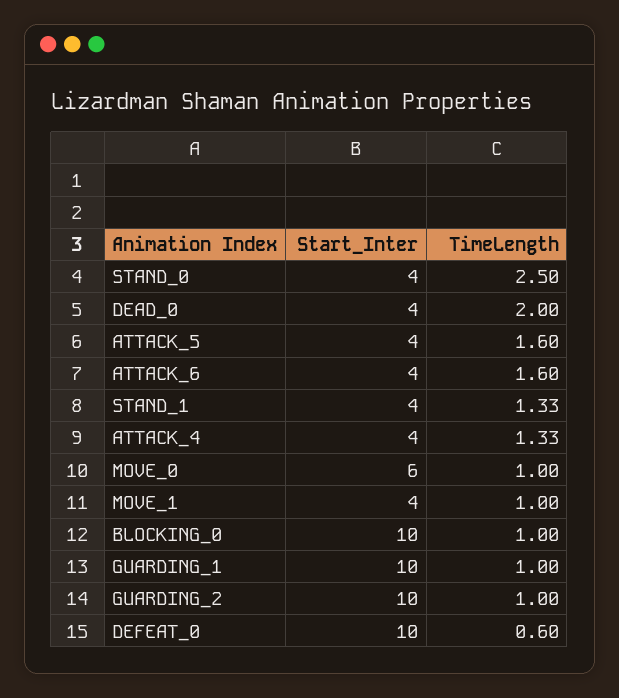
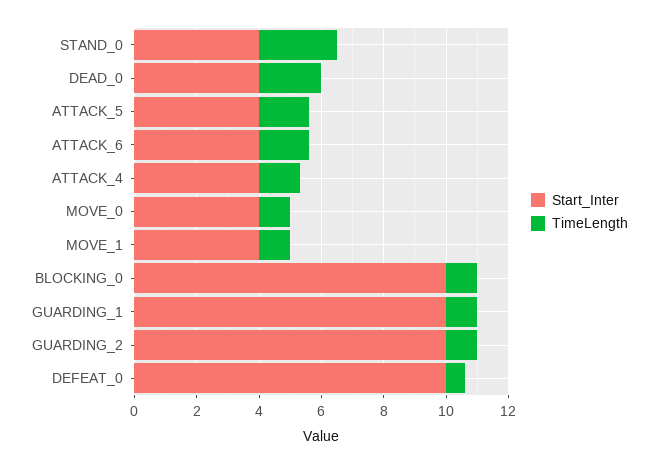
  {
    "Start_Inter": {
      "STAND_0": 4,
      "DEAD_0": 4,
      "ATTACK_5": 4,
      "ATTACK_6": 4,
-     "STAND_1": 4,
      "ATTACK_4": 4,
-     "MOVE_0": 6,
+     "MOVE_0": 4,
      "MOVE_1": 4,
      "BLOCKING_0": 10,
      "GUARDING_1": 10,
      "GUARDING_2": 10,
      "DEFEAT_0": 10
    },
    "TimeLength": {
      "STAND_0": 2.5,
      "DEAD_0": 2,
      "ATTACK_5": 1.6,
      "ATTACK_6": 1.6,
-     "STAND_1": 1.33,
      "ATTACK_4": 1.33,
      "MOVE_0": 1,
      "MOVE_1": 1,
      "BLOCKING_0": 1,
      "GUARDING_1": 1,
      "GUARDING_2": 1,
      "DEFEAT_0": 0.6
    }
  }

